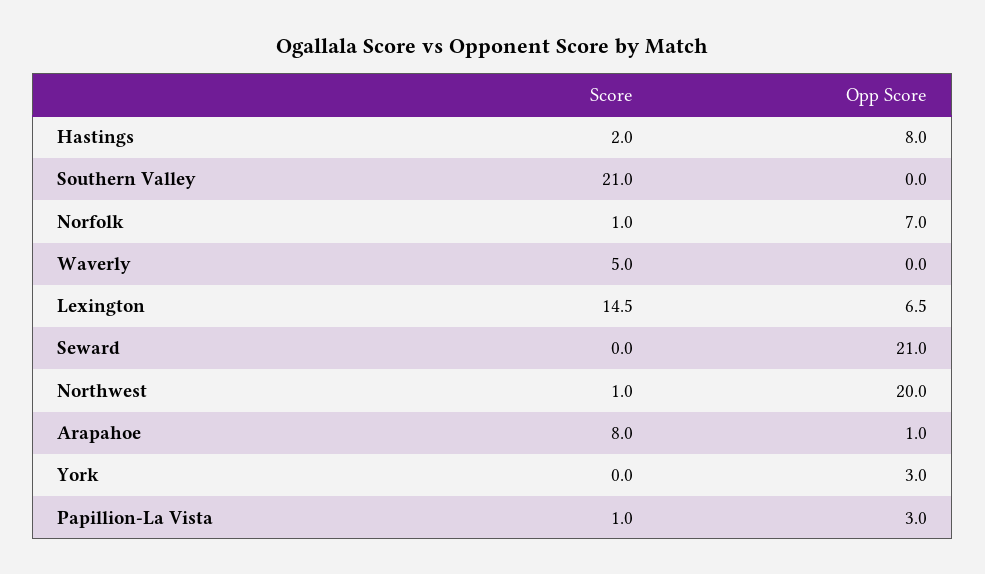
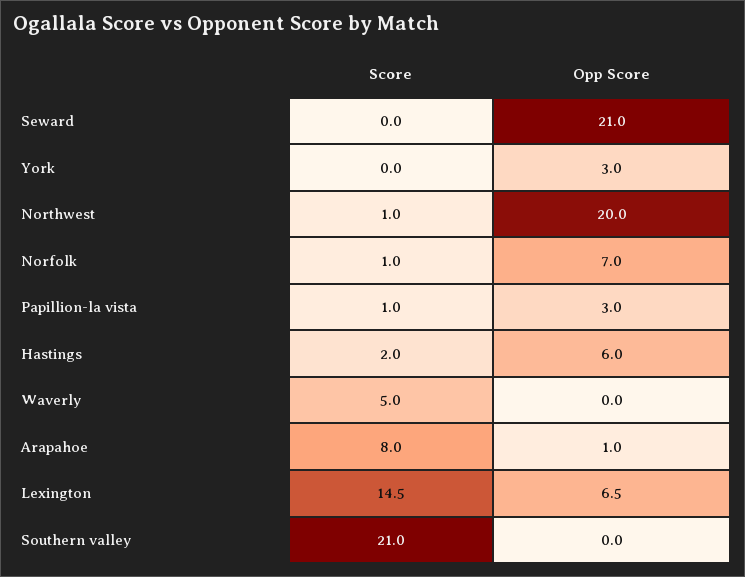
  {
    "Score": {
      "Hastings": 2,
      "Southern Valley": 21,
      "Norfolk": 1,
      "Waverly": 5,
      "Lexington": 14.5,
      "Seward": 0,
      "Northwest": 1,
      "Arapahoe": 8,
      "York": 0,
      "Papillion-La Vista": 1
    },
    "Opp Score": {
-     "Hastings": 8,
+     "Hastings": 6,
      "Southern Valley": 0,
      "Norfolk": 7,
      "Waverly": 0,
      "Lexington": 6.5,
      "Seward": 21,
      "Northwest": 20,
      "Arapahoe": 1,
      "York": 3,
      "Papillion-La Vista": 3
    }
  }

